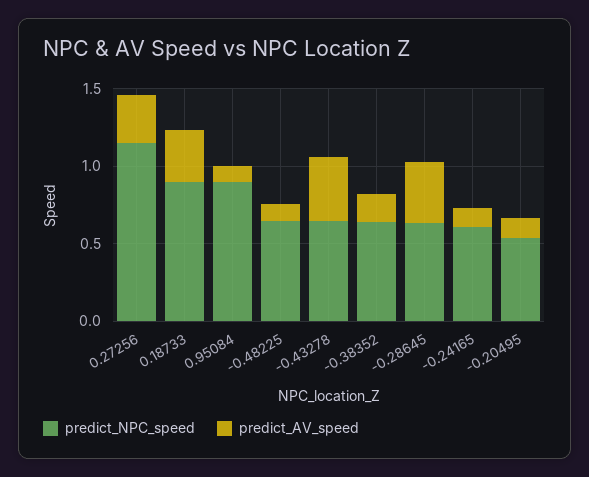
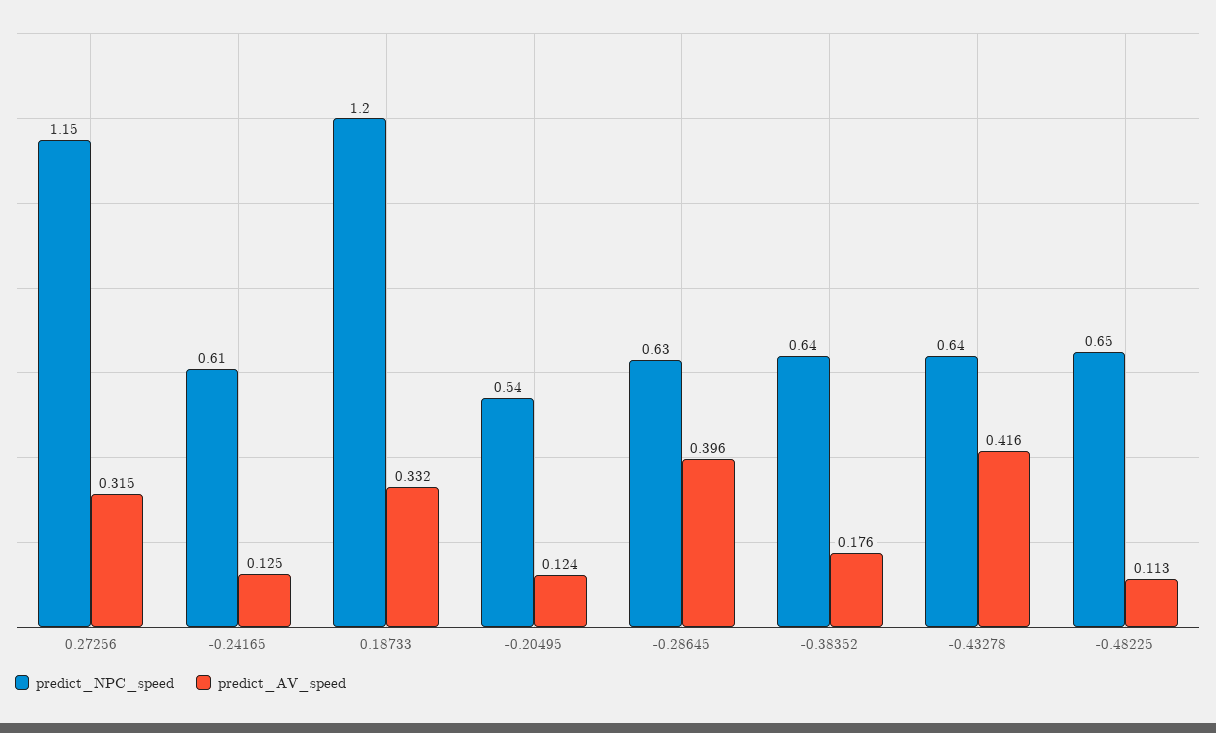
  {
    "predict_NPC_speed": {
      "0.27256": 1.15,
-     "0.18733": 0.9,
+     "0.18733": 1.2,
-     "0.95084": 0.9,
      "-0.48225": 0.65,
      "-0.43278": 0.64,
      "-0.38352": 0.64,
      "-0.28645": 0.63,
      "-0.24165": 0.61,
      "-0.20495": 0.54
    },
    "predict_AV_speed": {
      "0.27256": 0.315,
      "0.18733": 0.332,
-     "0.95084": 0.1,
      "-0.48225": 0.113,
      "-0.43278": 0.416,
      "-0.38352": 0.176,
      "-0.28645": 0.396,
      "-0.24165": 0.125,
      "-0.20495": 0.124
    }
  }

